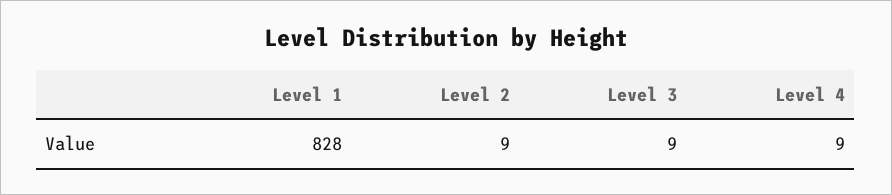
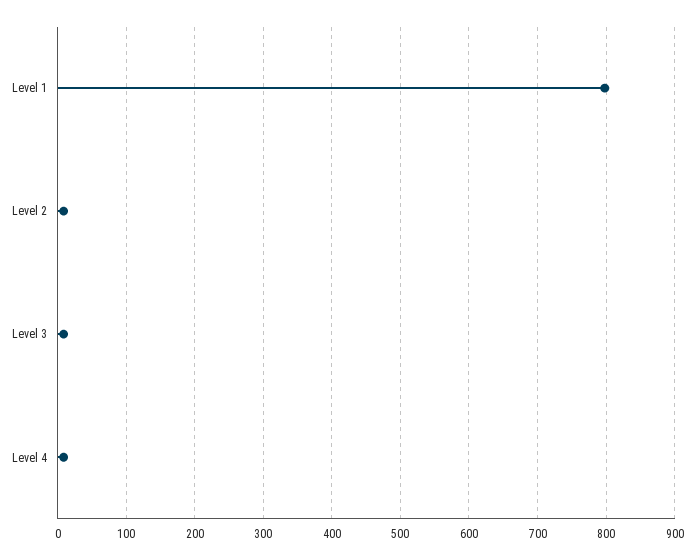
  {
-   "Level 1": 828,
+   "Level 1": 800,
    "Level 2": 9,
    "Level 3": 9,
    "Level 4": 9
  }

